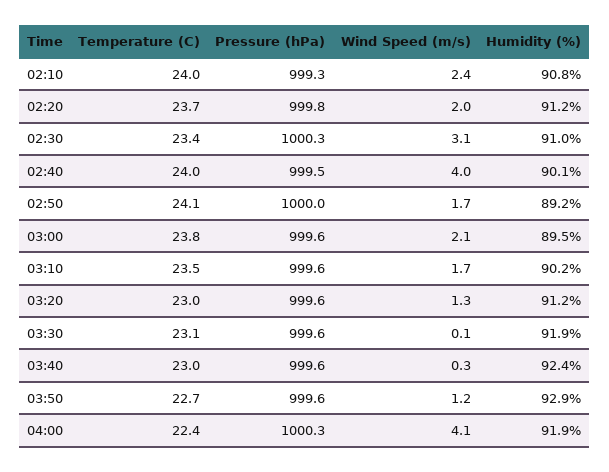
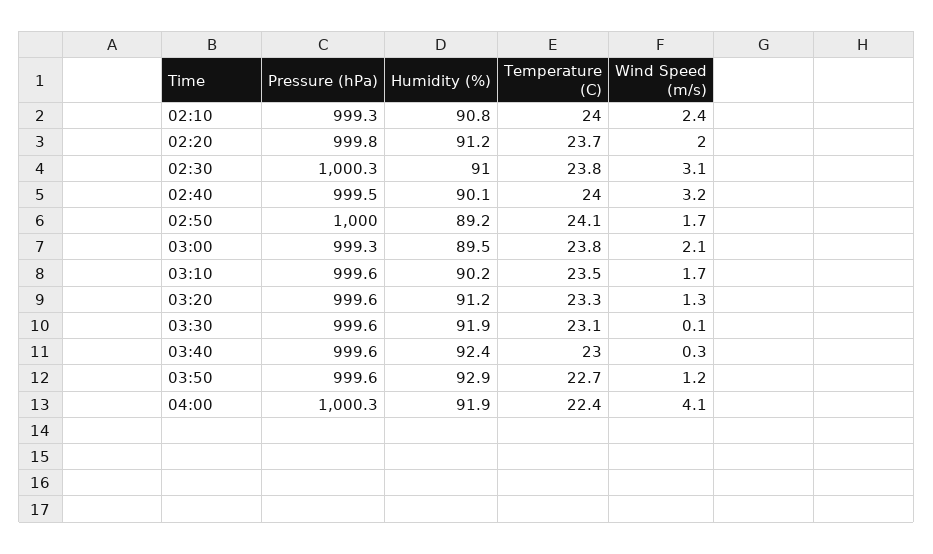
  {
    "Temperature (C)": {
      "02:10": 24,
      "02:20": 23.7,
-     "02:30": 23.4,
+     "02:30": 23.8,
      "02:40": 24,
      "02:50": 24.1,
      "03:00": 23.8,
      "03:10": 23.5,
-     "03:20": 23,
+     "03:20": 23.3,
      "03:30": 23.1,
      "03:40": 23,
      "03:50": 22.7,
      "04:00": 22.4
    },
    "Pressure (hPa)": {
      "02:10": 999.3,
      "02:20": 999.8,
      "02:30": 1000.3,
      "02:40": 999.5,
      "02:50": 1000,
-     "03:00": 999.6,
+     "03:00": 999.3,
      "03:10": 999.6,
      "03:20": 999.6,
      "03:30": 999.6,
      "03:40": 999.6,
      "03:50": 999.6,
      "04:00": 1000.3
    },
    "Wind Speed (m/s)": {
      "02:10": 2.4,
      "02:20": 2,
      "02:30": 3.1,
-     "02:40": 4,
+     "02:40": 3.2,
      "02:50": 1.7,
      "03:00": 2.1,
      "03:10": 1.7,
      "03:20": 1.3,
      "03:30": 0.1,
      "03:40": 0.3,
      "03:50": 1.2,
      "04:00": 4.1
    },
    "Humidity (%)": {
      "02:10": 90.8,
      "02:20": 91.2,
      "02:30": 91,
      "02:40": 90.1,
      "02:50": 89.2,
      "03:00": 89.5,
      "03:10": 90.2,
      "03:20": 91.2,
      "03:30": 91.9,
      "03:40": 92.4,
      "03:50": 92.9,
      "04:00": 91.9
    }
  }

